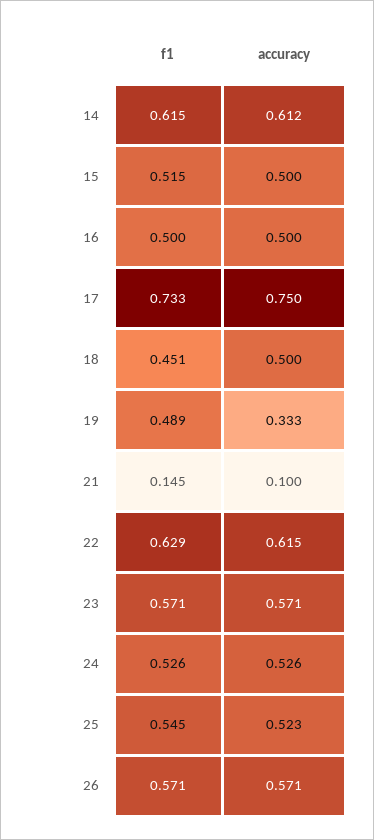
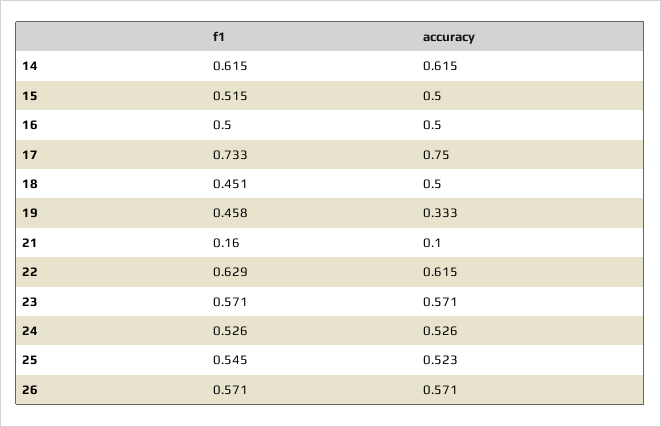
  {
    "f1": {
      "14": 0.615,
      "15": 0.515,
      "16": 0.5,
      "17": 0.733,
      "18": 0.451,
-     "19": 0.489,
+     "19": 0.458,
-     "21": 0.145,
+     "21": 0.16,
      "22": 0.629,
      "23": 0.571,
      "24": 0.526,
      "25": 0.545,
      "26": 0.571
    },
    "accuracy": {
-     "14": 0.612,
+     "14": 0.615,
      "15": 0.5,
      "16": 0.5,
      "17": 0.75,
      "18": 0.5,
      "19": 0.333,
      "21": 0.1,
      "22": 0.615,
      "23": 0.571,
      "24": 0.526,
      "25": 0.523,
      "26": 0.571
    }
  }

